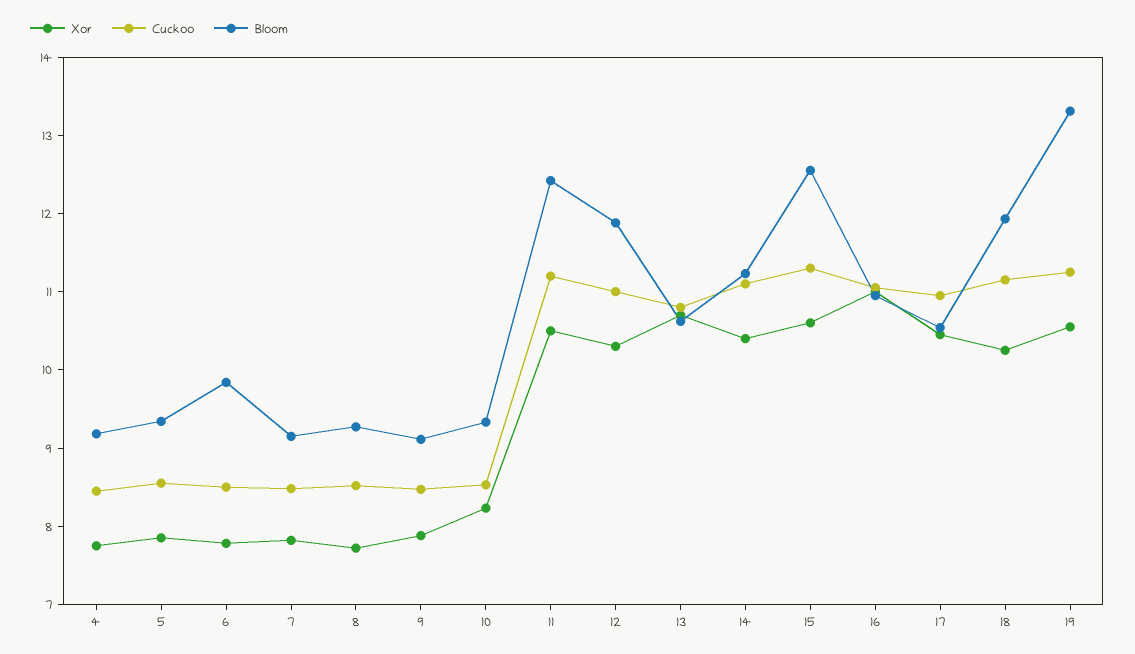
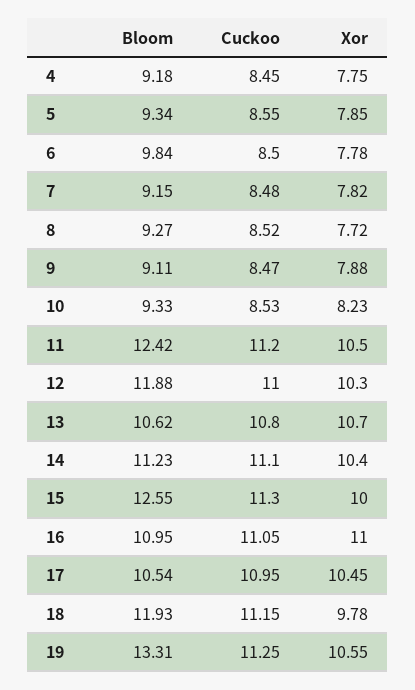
  {
    "Xor": {
      "4": 7.75,
      "5": 7.85,
      "6": 7.78,
      "7": 7.82,
      "8": 7.72,
      "9": 7.88,
      "10": 8.23,
      "11": 10.5,
      "12": 10.3,
      "13": 10.7,
      "14": 10.4,
-     "15": 10.6,
+     "15": 10,
      "16": 11,
      "17": 10.45,
-     "18": 10.2,
+     "18": 9.78,
      "19": 10.55
    },
    "Cuckoo": {
      "4": 8.45,
      "5": 8.55,
      "6": 8.5,
      "7": 8.48,
      "8": 8.52,
      "9": 8.47,
      "10": 8.53,
      "11": 11.2,
      "12": 11,
      "13": 10.8,
      "14": 11.1,
      "15": 11.3,
      "16": 11.05,
      "17": 10.95,
      "18": 11.15,
      "19": 11.25
    },
    "Bloom": {
      "4": 9.18,
      "5": 9.34,
      "6": 9.84,
      "7": 9.15,
      "8": 9.27,
      "9": 9.11,
      "10": 9.33,
      "11": 12.42,
      "12": 11.88,
      "13": 10.62,
      "14": 11.23,
      "15": 12.55,
      "16": 10.95,
      "17": 10.54,
      "18": 11.93,
      "19": 13.31
    }
  }

